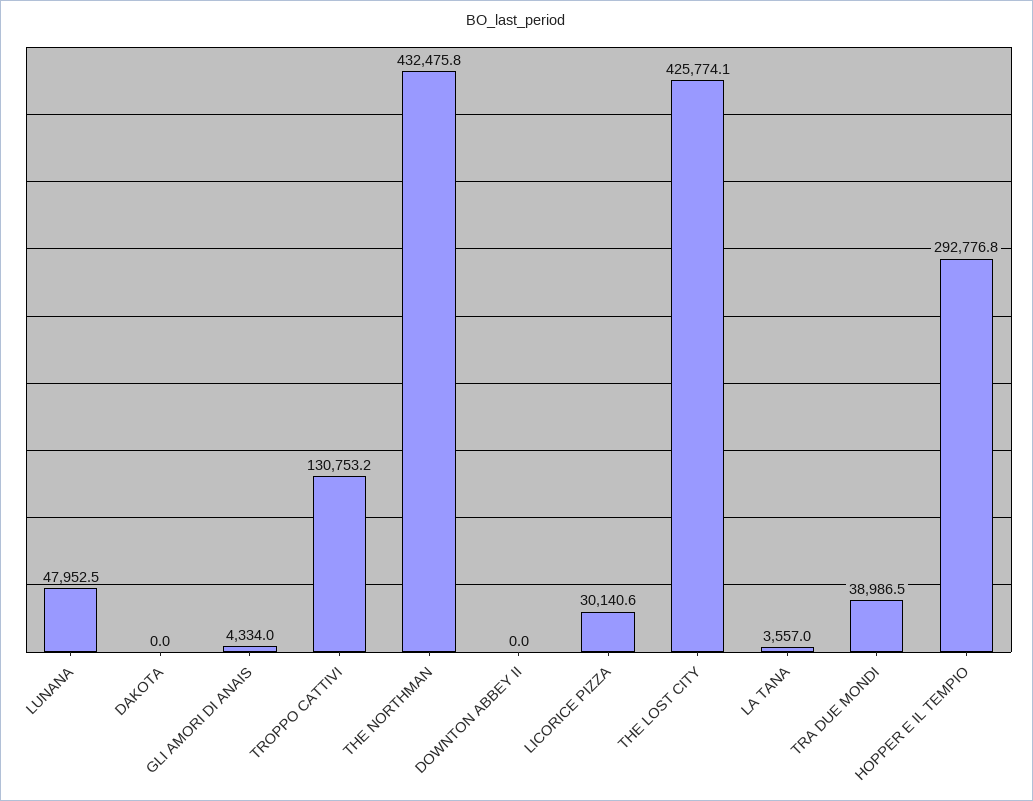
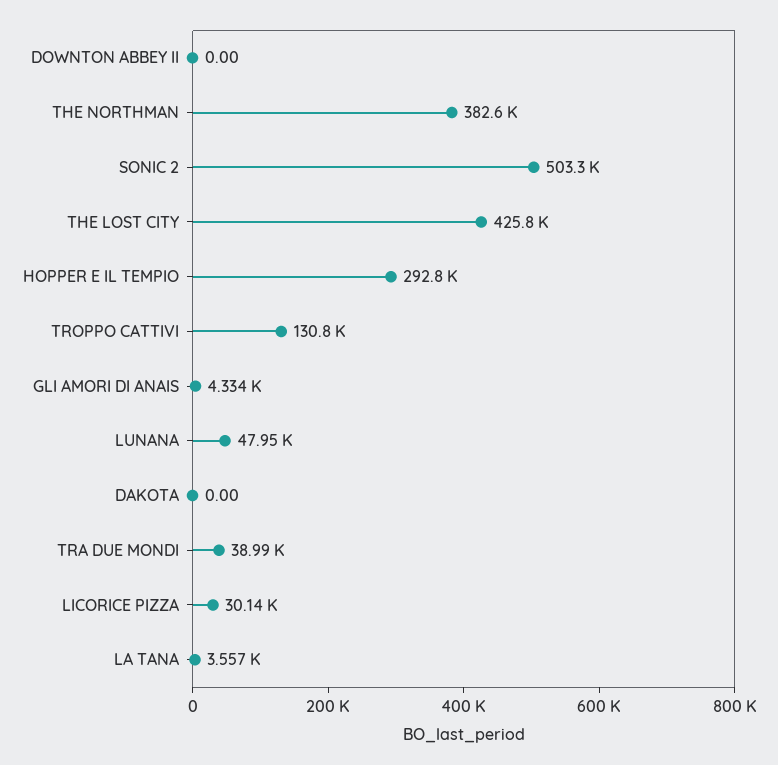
  {
    "LUNANA": 47952.5,
    "DAKOTA": 0,
    "GLI AMORI DI ANAIS": 4334,
    "TROPPO CATTIVI": 130753.2,
-   "THE NORTHMAN": 432475.8,
+   "THE NORTHMAN": 382600,
    "DOWNTON ABBEY II": 0,
    "LICORICE PIZZA": 30140.6,
    "THE LOST CITY": 425774.1,
    "LA TANA": 3557,
    "TRA DUE MONDI": 38986.5,
-   "HOPPER E IL TEMPIO": 292776.8
+   "HOPPER E IL TEMPIO": 292776.8,
+   "SONIC 2": 503300
  }

